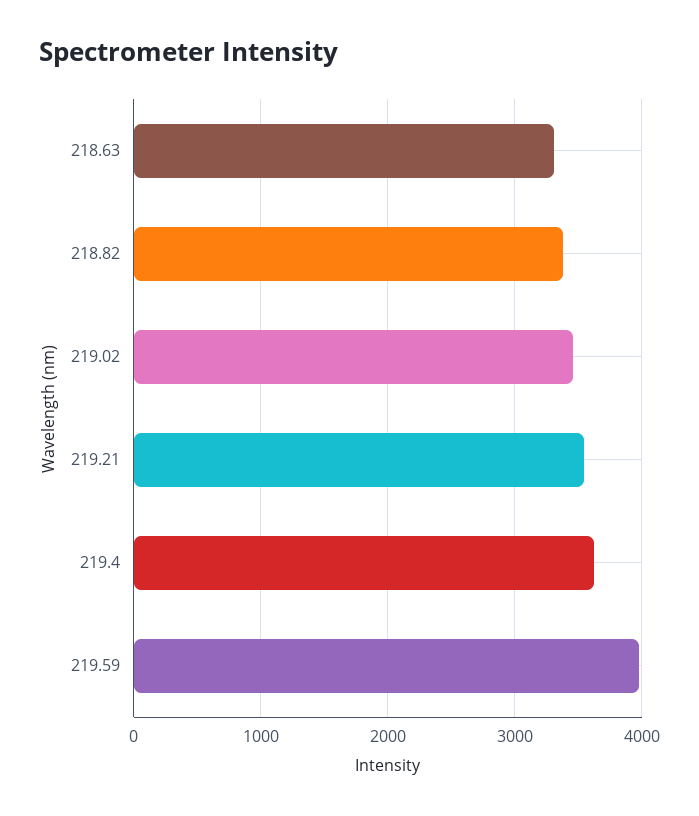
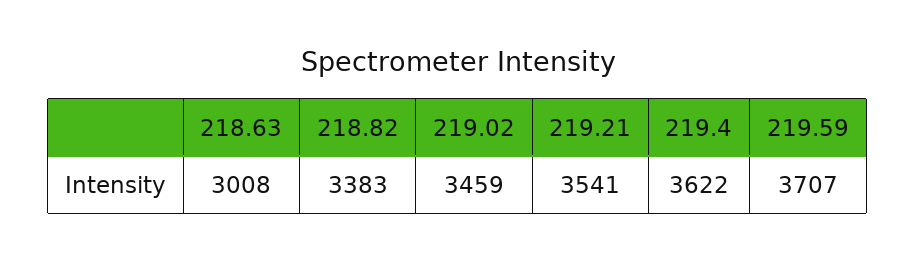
  {
-   "218.63": 3300,
+   "218.63": 3008,
    "218.82": 3383,
    "219.02": 3459,
    "219.21": 3541,
    "219.4": 3622,
-   "219.59": 4000
+   "219.59": 3707
  }

